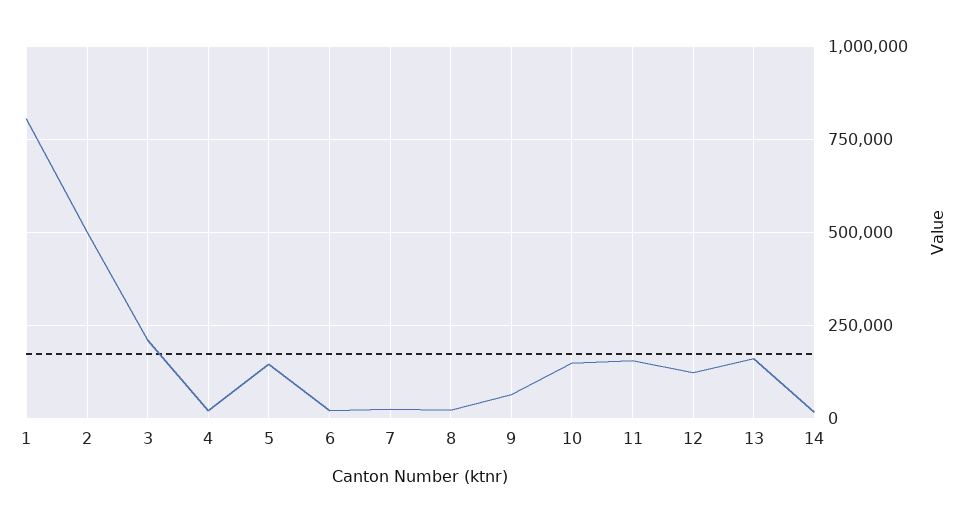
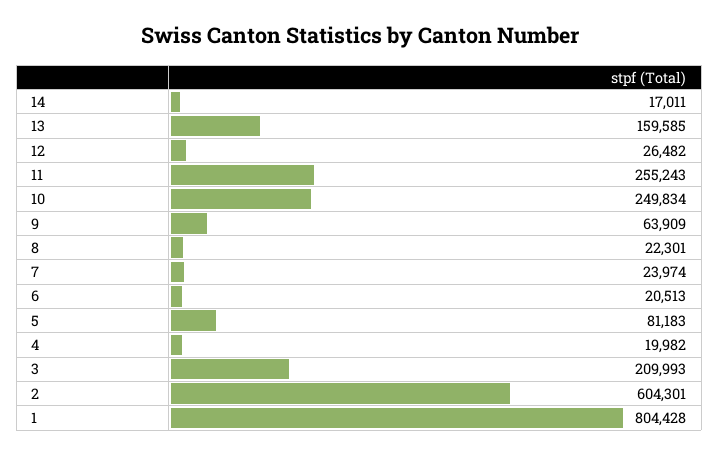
  {
    "1": 804428,
-   "2": 500000,
+   "2": 604301,
    "3": 209993,
    "4": 19982,
-   "5": 150000,
+   "5": 81183,
    "6": 20513,
    "7": 23974,
    "8": 22301,
    "9": 63909,
-   "10": 150000,
+   "10": 249834,
-   "11": 150000,
+   "11": 255243,
-   "12": 125000,
+   "12": 26482,
    "13": 159585,
    "14": 17011
  }

